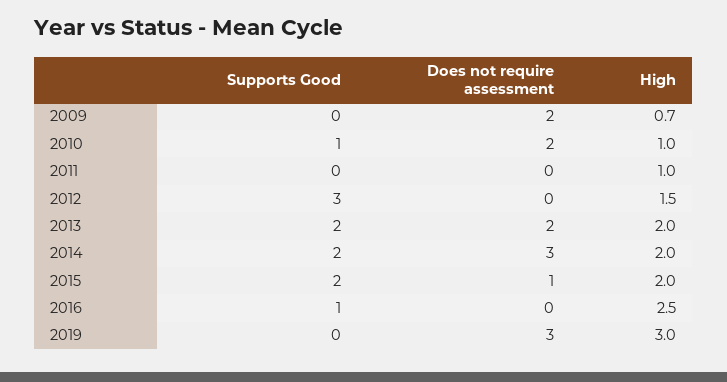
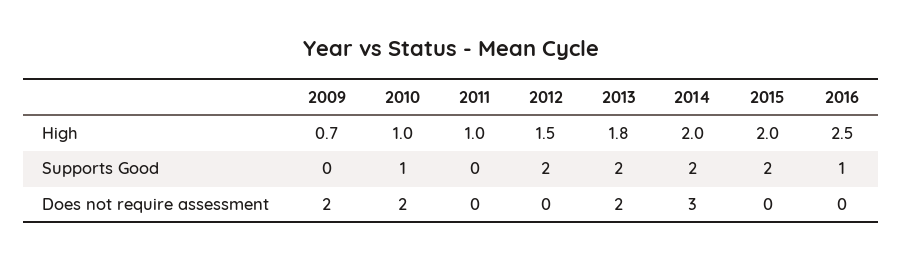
  {
    "Supports Good": {
      "2009": 0,
      "2010": 1,
      "2011": 0,
-     "2012": 3,
+     "2012": 2,
      "2013": 2,
      "2014": 2,
      "2015": 2,
-     "2016": 1,
+     "2016": 1
-     "2019": 0
    },
    "Does not require assessment": {
      "2009": 2,
      "2010": 2,
      "2011": 0,
      "2012": 0,
      "2013": 2,
      "2014": 3,
-     "2015": 1,
+     "2015": 0,
-     "2016": 0,
+     "2016": 0
-     "2019": 3
    },
    "High": {
      "2009": 0.7,
      "2010": 1,
      "2011": 1,
      "2012": 1.5,
-     "2013": 2,
+     "2013": 1.8,
      "2014": 2,
      "2015": 2,
-     "2016": 2.5,
+     "2016": 2.5
-     "2019": 3
    }
  }

